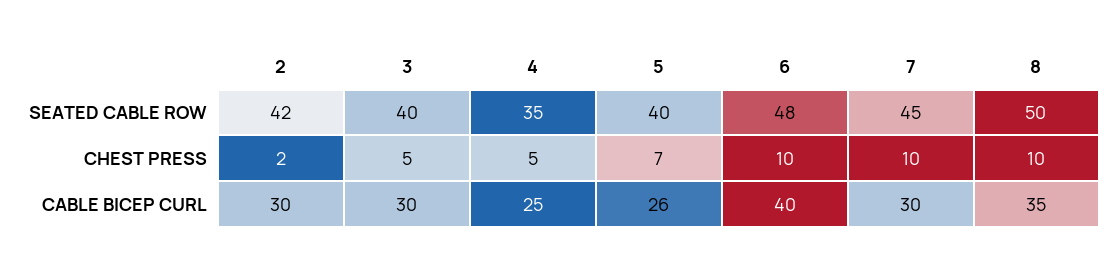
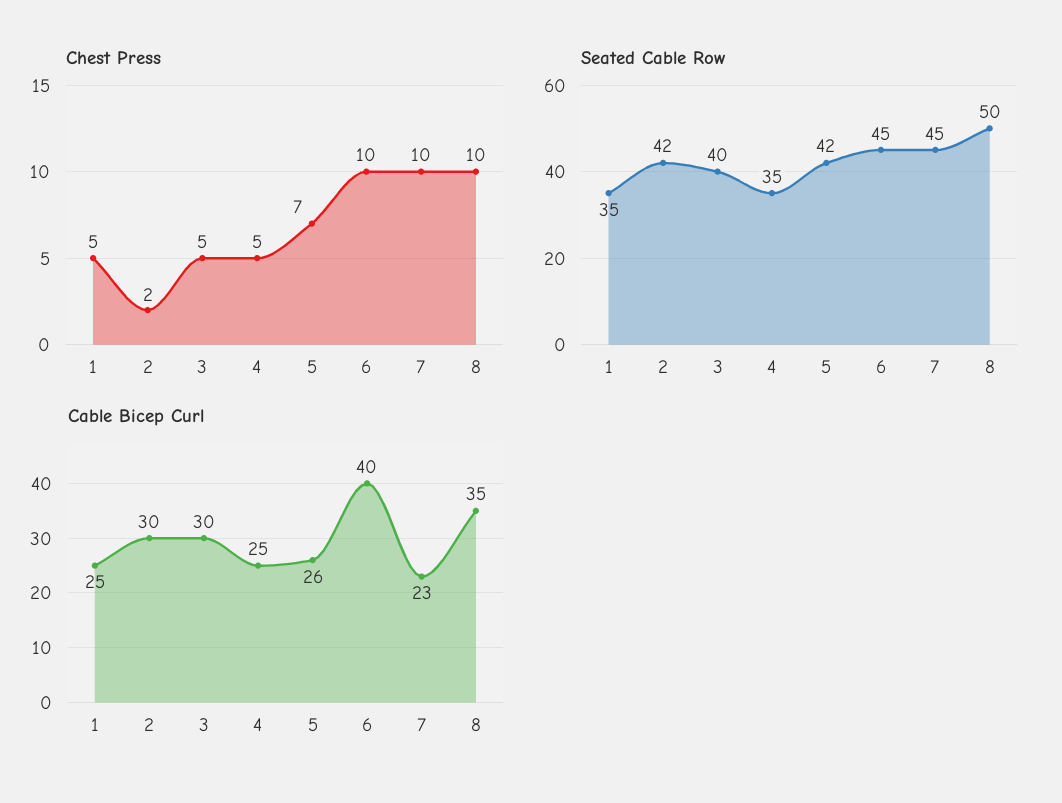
  {
    "SEATED CABLE ROW": {
      "2": 42,
      "3": 40,
      "4": 35,
-     "5": 40,
+     "5": 42,
-     "6": 48,
+     "6": 45,
      "7": 45,
-     "8": 50
+     "8": 50,
+     "1": 35
    },
    "CHEST PRESS": {
      "2": 2,
      "3": 5,
      "4": 5,
      "5": 7,
      "6": 10,
      "7": 10,
-     "8": 10
+     "8": 10,
+     "1": 5
    },
    "CABLE BICEP CURL": {
      "2": 30,
      "3": 30,
      "4": 25,
      "5": 26,
      "6": 40,
-     "7": 30,
+     "7": 23,
-     "8": 35
+     "8": 35,
+     "1": 25
    }
  }

